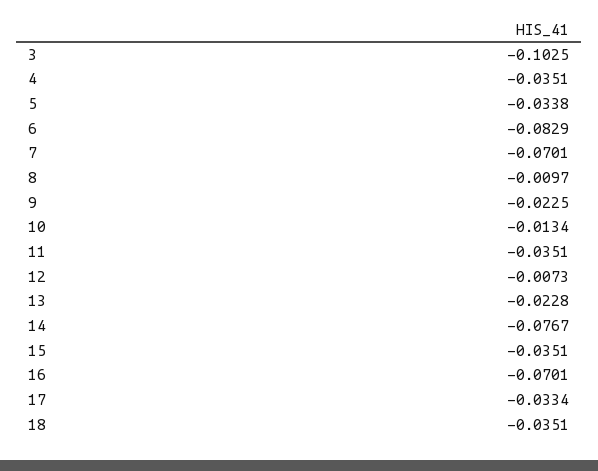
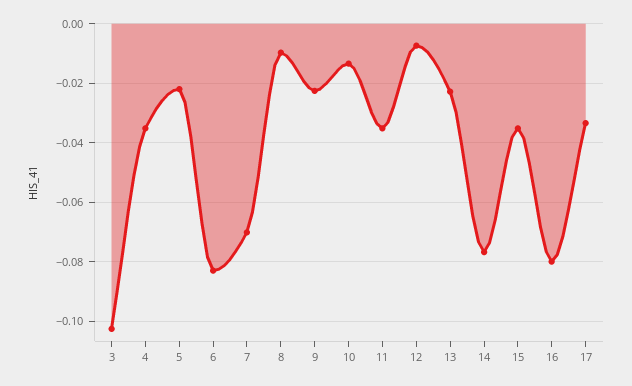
  {
    "3": -0.1025,
    "4": -0.0351,
-   "5": -0.0338,
+   "5": -0.0225,
    "6": -0.0829,
    "7": -0.0701,
    "8": -0.0097,
    "9": -0.0225,
    "10": -0.0134,
    "11": -0.0351,
    "12": -0.0073,
    "13": -0.0228,
    "14": -0.0767,
    "15": -0.0351,
-   "16": -0.0701,
+   "16": -0.08,
-   "17": -0.0334,
+   "17": -0.0334
-   "18": -0.0351
  }

